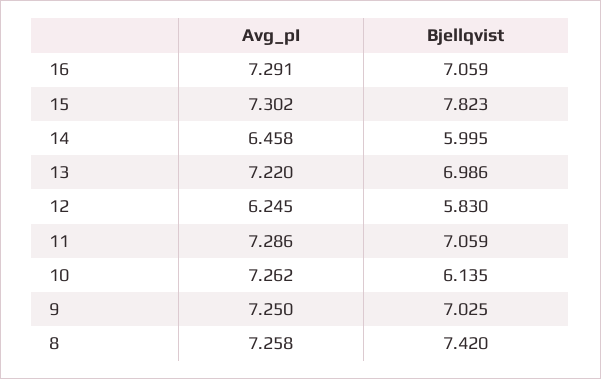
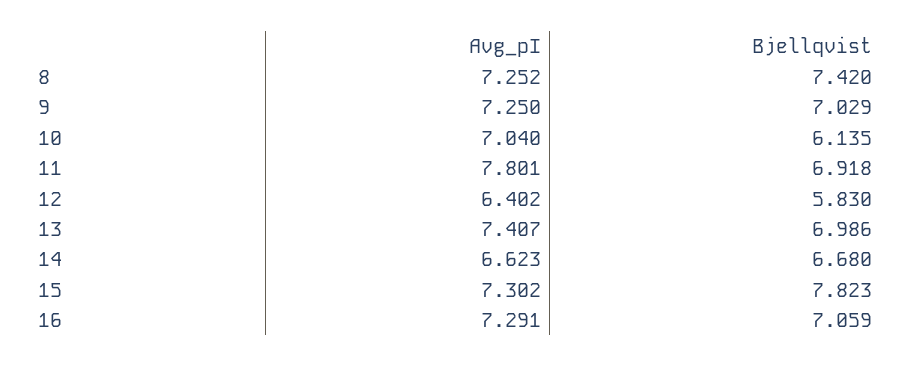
  {
    "Avg_pI": {
      "16": 7.291,
      "15": 7.302,
-     "14": 6.458,
+     "14": 6.623,
-     "13": 7.22,
+     "13": 7.407,
-     "12": 6.245,
+     "12": 6.402,
-     "11": 7.286,
+     "11": 7.801,
-     "10": 7.262,
+     "10": 7.04,
      "9": 7.25,
-     "8": 7.258
+     "8": 7.252
    },
    "Bjellqvist": {
      "16": 7.059,
      "15": 7.823,
-     "14": 5.995,
+     "14": 6.68,
      "13": 6.986,
      "12": 5.83,
-     "11": 7.059,
+     "11": 6.918,
      "10": 6.135,
-     "9": 7.025,
+     "9": 7.029,
      "8": 7.42
    }
  }

